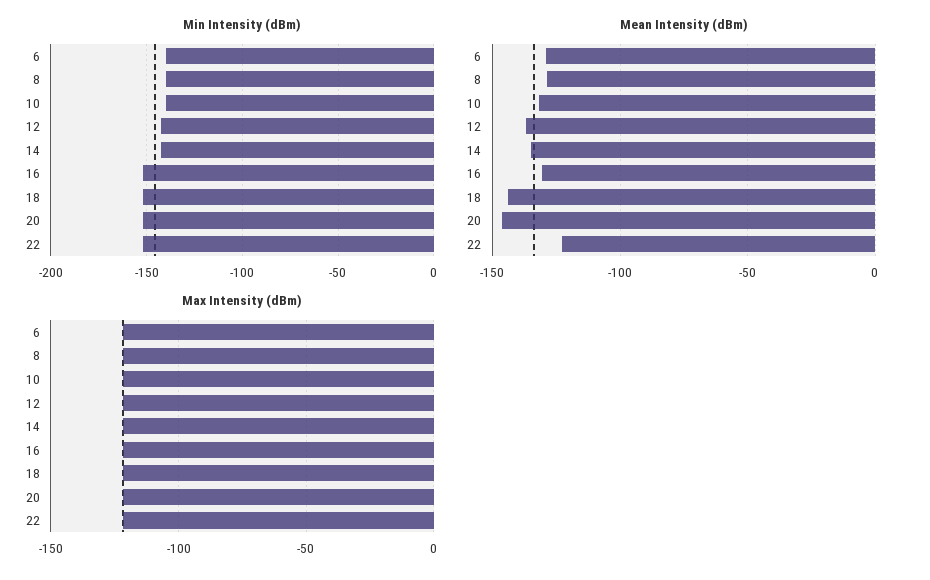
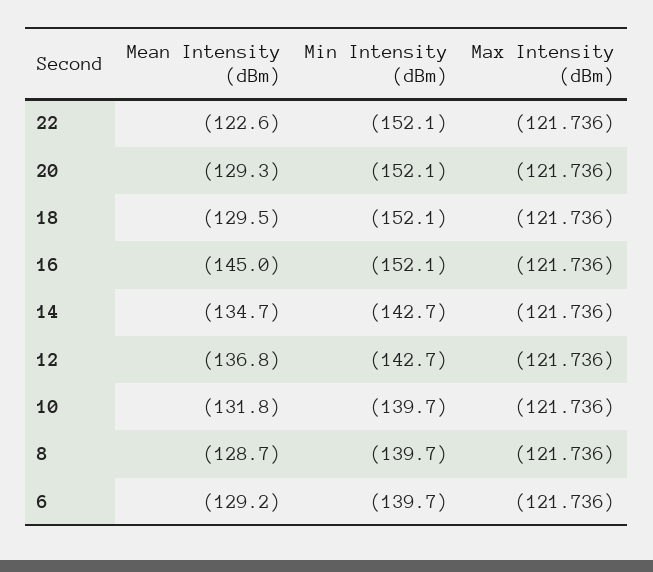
  {
    "Min Intensity (dBm)": {
      "6": -139.7,
      "8": -139.7,
      "10": -139.7,
      "12": -142.7,
      "14": -142.7,
      "16": -152.1,
      "18": -152.1,
      "20": -152.1,
      "22": -152.1
    },
    "Mean Intensity (dBm)": {
      "6": -129.2,
      "8": -128.7,
      "10": -131.8,
      "12": -136.8,
      "14": -134.7,
-     "16": -130,
+     "16": -145,
-     "18": -145,
+     "18": -129.5,
-     "20": -145,
+     "20": -129.3,
      "22": -122.6
    },
    "Max Intensity (dBm)": {
      "6": -121.736,
      "8": -121.736,
      "10": -121.736,
      "12": -121.736,
      "14": -121.736,
      "16": -121.736,
      "18": -121.736,
      "20": -121.736,
      "22": -121.736
    }
  }

